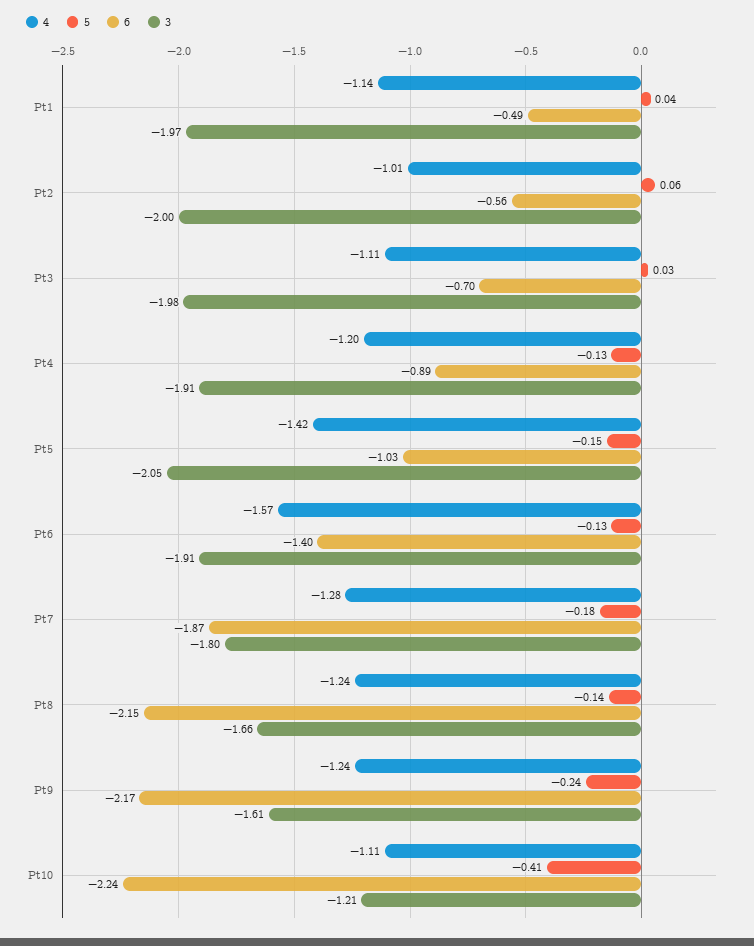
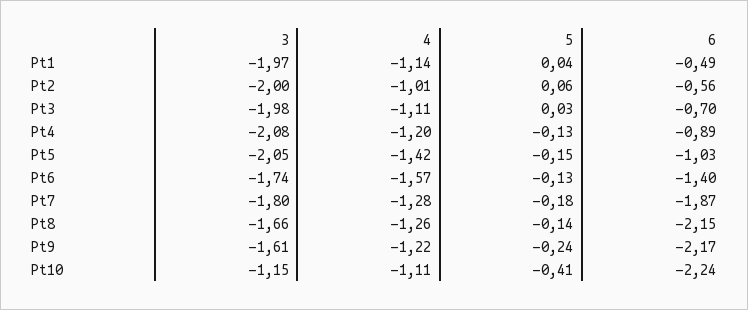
  {
    "4": {
      "Pt1": -1.14,
      "Pt2": -1.01,
      "Pt3": -1.11,
      "Pt4": -1.2,
      "Pt5": -1.42,
      "Pt6": -1.57,
      "Pt7": -1.28,
-     "Pt8": -1.24,
+     "Pt8": -1.26,
-     "Pt9": -1.24,
+     "Pt9": -1.22,
      "Pt10": -1.11
    },
    "5": {
      "Pt1": 0.04,
      "Pt2": 0.06,
      "Pt3": 0.03,
      "Pt4": -0.13,
      "Pt5": -0.15,
      "Pt6": -0.13,
      "Pt7": -0.18,
      "Pt8": -0.14,
      "Pt9": -0.24,
      "Pt10": -0.41
    },
    "6": {
      "Pt1": -0.49,
      "Pt2": -0.56,
      "Pt3": -0.7,
      "Pt4": -0.89,
      "Pt5": -1.03,
      "Pt6": -1.4,
      "Pt7": -1.87,
      "Pt8": -2.15,
      "Pt9": -2.17,
      "Pt10": -2.24
    },
    "3": {
      "Pt1": -1.97,
      "Pt2": -2,
      "Pt3": -1.98,
-     "Pt4": -1.91,
+     "Pt4": -2.08,
      "Pt5": -2.05,
-     "Pt6": -1.91,
+     "Pt6": -1.74,
      "Pt7": -1.8,
      "Pt8": -1.66,
      "Pt9": -1.61,
-     "Pt10": -1.21
+     "Pt10": -1.15
    }
  }

